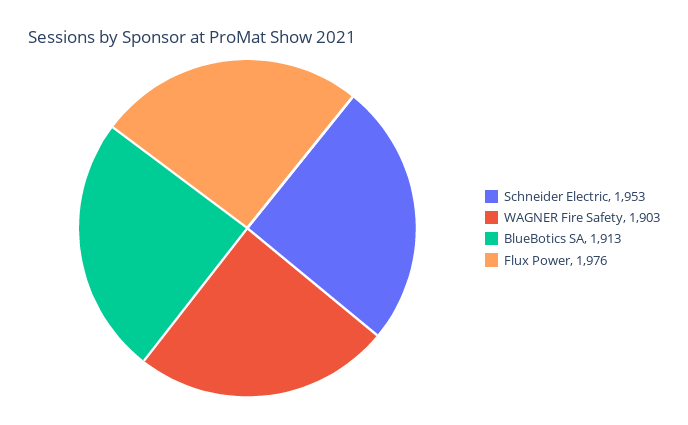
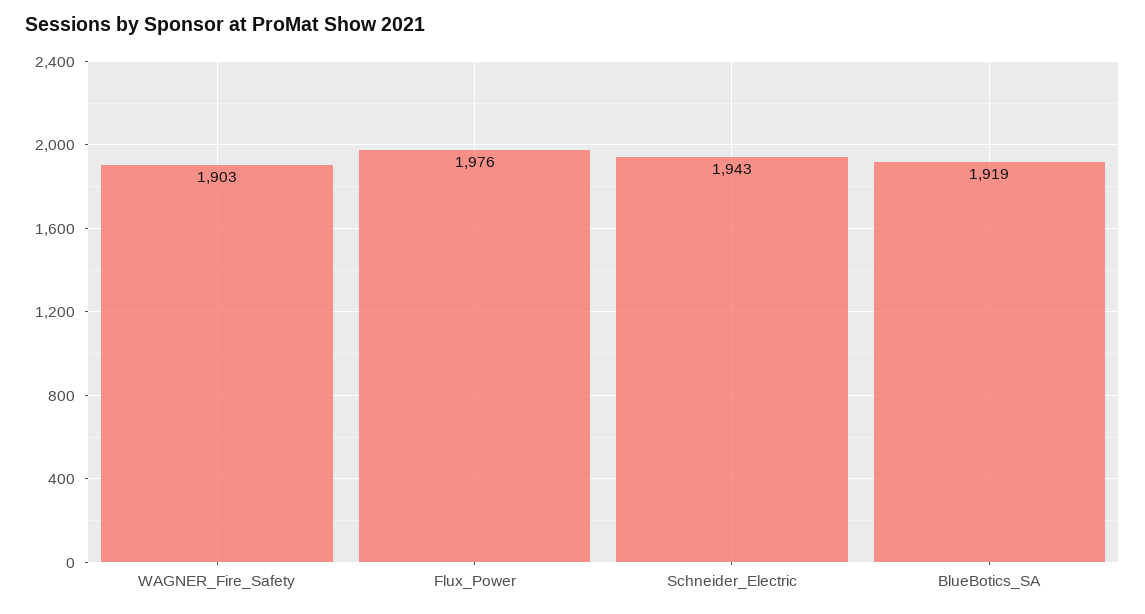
  {
-   "Schneider Electric": 1953,
+   "Schneider Electric": 1943,
    "WAGNER Fire Safety": 1903,
-   "BlueBotics SA": 1913,
+   "BlueBotics SA": 1919,
    "Flux Power": 1976
  }

